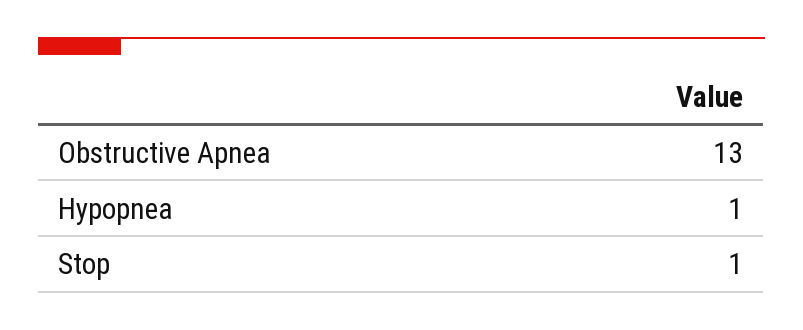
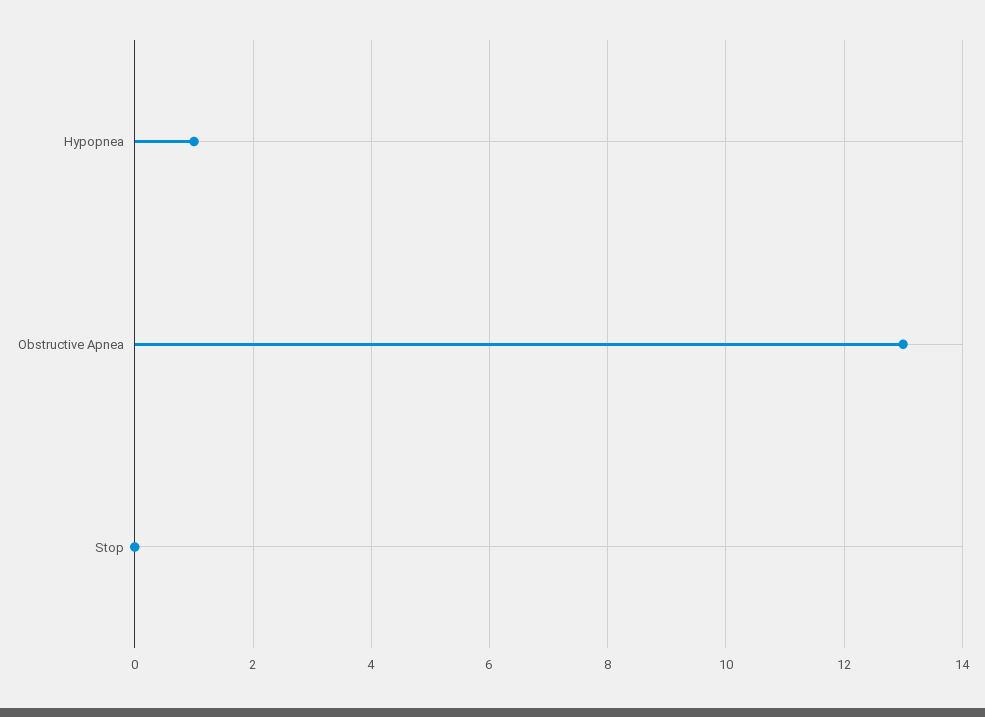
  {
    "Obstructive Apnea": 13,
    "Hypopnea": 1,
-   "Stop": 1
+   "Stop": 0
  }

